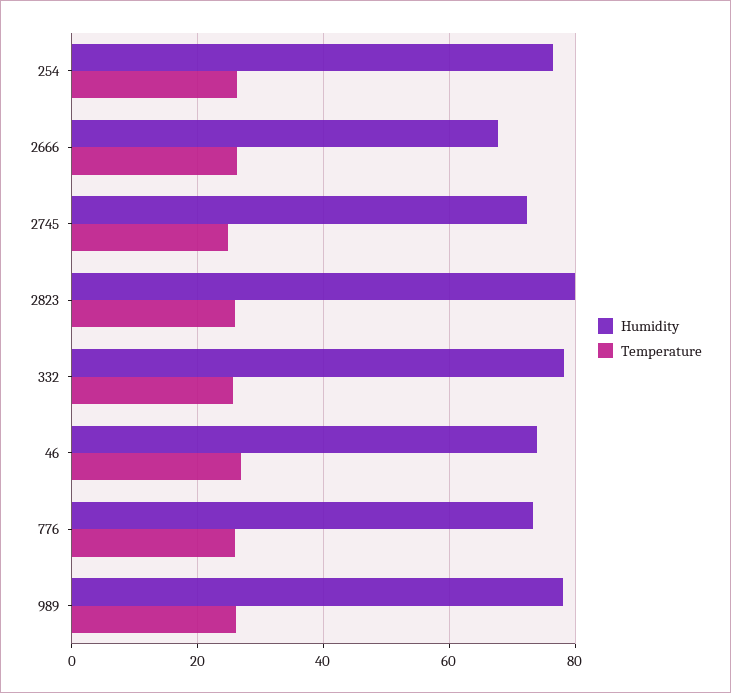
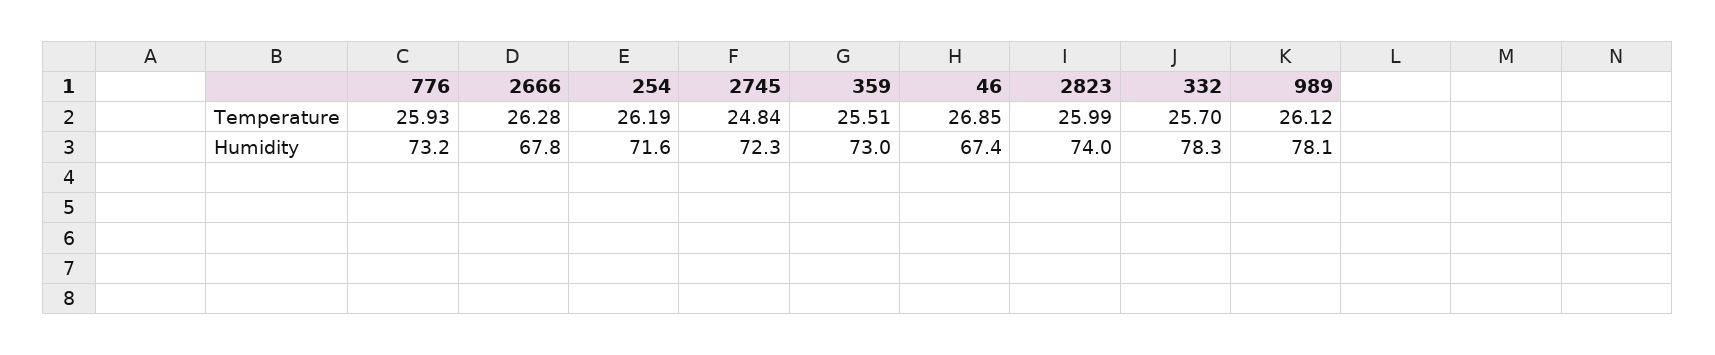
  {
    "Humidity": {
-     "254": 76,
+     "254": 71.6,
      "2666": 67.8,
      "2745": 72.3,
-     "2823": 80,
+     "2823": 74,
      "332": 78.3,
-     "46": 74,
+     "46": 67.4,
      "776": 73.2,
-     "989": 78.1
+     "989": 78.1,
+     "359": 73
    },
    "Temperature": {
      "254": 26.19,
      "2666": 26.28,
      "2745": 24.84,
      "2823": 25.99,
      "332": 25.7,
      "46": 26.85,
      "776": 25.93,
-     "989": 26.12
+     "989": 26.12,
+     "359": 25.51
    }
  }

